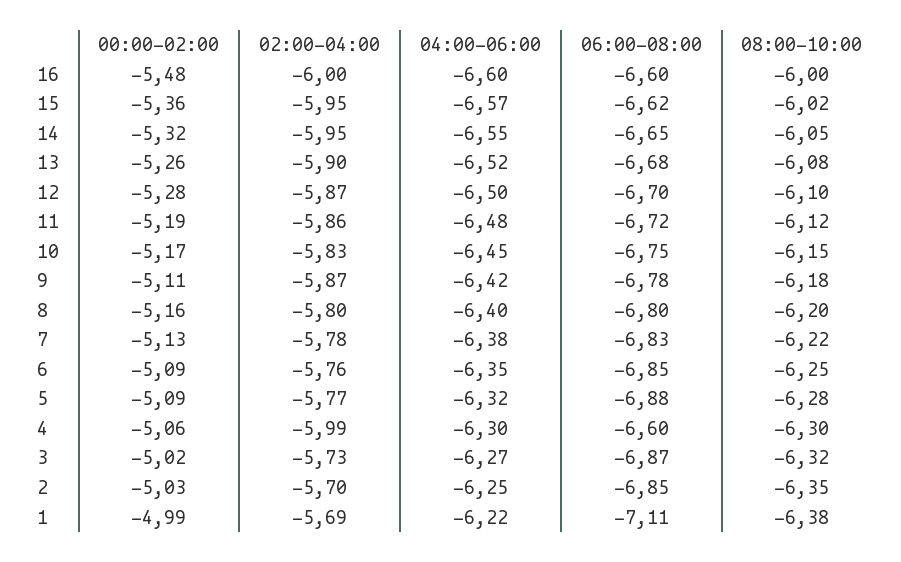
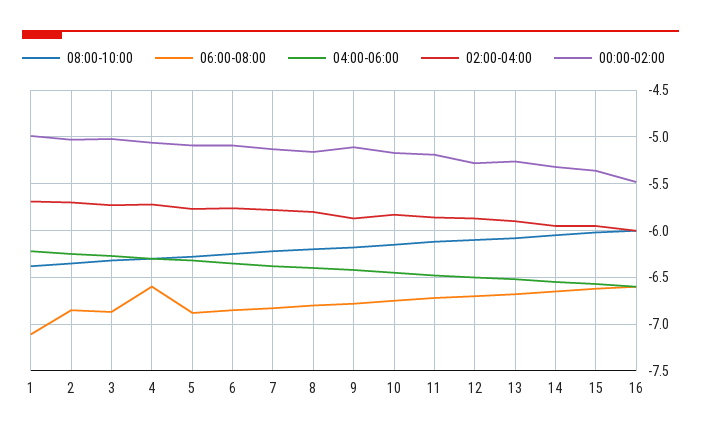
  {
    "00:00-02:00": {
      "16": -5.48,
      "15": -5.36,
      "14": -5.32,
      "13": -5.26,
      "12": -5.28,
      "11": -5.19,
      "10": -5.17,
      "9": -5.11,
      "8": -5.16,
      "7": -5.13,
      "6": -5.09,
      "5": -5.09,
      "4": -5.06,
      "3": -5.02,
      "2": -5.03,
      "1": -4.99
    },
    "02:00-04:00": {
      "16": -6,
      "15": -5.95,
      "14": -5.95,
      "13": -5.9,
      "12": -5.87,
      "11": -5.86,
      "10": -5.83,
      "9": -5.87,
      "8": -5.8,
      "7": -5.78,
      "6": -5.76,
      "5": -5.77,
-     "4": -5.99,
+     "4": -5.7,
      "3": -5.73,
      "2": -5.7,
      "1": -5.69
    },
    "04:00-06:00": {
      "16": -6.6,
      "15": -6.57,
      "14": -6.55,
      "13": -6.52,
      "12": -6.5,
      "11": -6.48,
      "10": -6.45,
      "9": -6.42,
      "8": -6.4,
      "7": -6.38,
      "6": -6.35,
      "5": -6.32,
      "4": -6.3,
      "3": -6.27,
      "2": -6.25,
      "1": -6.22
    },
    "06:00-08:00": {
      "16": -6.6,
      "15": -6.62,
      "14": -6.65,
      "13": -6.68,
      "12": -6.7,
      "11": -6.72,
      "10": -6.75,
      "9": -6.78,
      "8": -6.8,
      "7": -6.83,
      "6": -6.85,
      "5": -6.88,
      "4": -6.6,
      "3": -6.87,
      "2": -6.85,
      "1": -7.11
    },
    "08:00-10:00": {
      "16": -6,
      "15": -6.02,
      "14": -6.05,
      "13": -6.08,
      "12": -6.1,
      "11": -6.12,
      "10": -6.15,
      "9": -6.18,
      "8": -6.2,
      "7": -6.22,
      "6": -6.25,
      "5": -6.28,
      "4": -6.3,
      "3": -6.32,
      "2": -6.35,
      "1": -6.38
    }
  }

